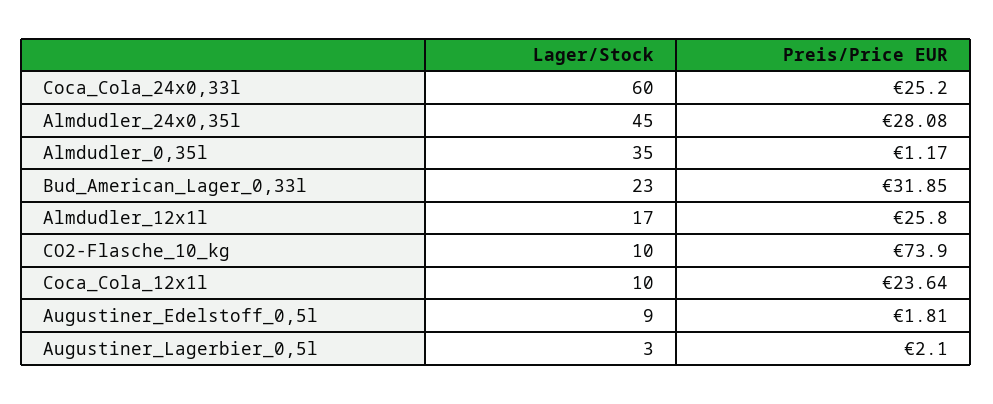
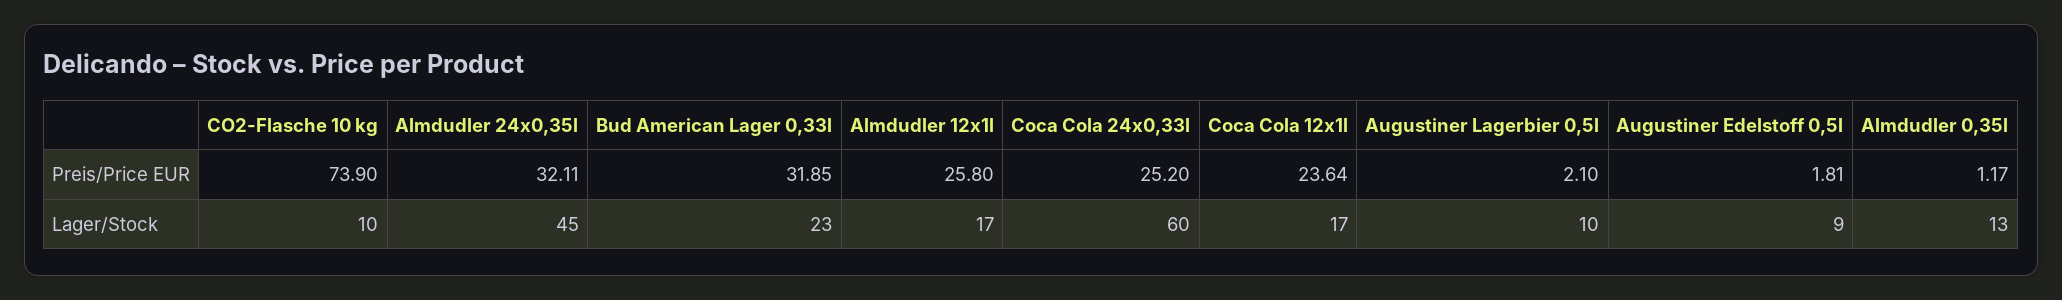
  {
    "Lager/Stock": {
      "Coca_Cola_24x0,33l": 60,
      "Almdudler_24x0,35l": 45,
-     "Almdudler_0,35l": 35,
+     "Almdudler_0,35l": 13,
      "Bud_American_Lager_0,33l": 23,
      "Almdudler_12x1l": 17,
      "CO2-Flasche_10_kg": 10,
-     "Coca_Cola_12x1l": 10,
+     "Coca_Cola_12x1l": 17,
      "Augustiner_Edelstoff_0,5l": 9,
-     "Augustiner_Lagerbier_0,5l": 3
+     "Augustiner_Lagerbier_0,5l": 10
    },
    "Preis/Price EUR": {
      "Coca_Cola_24x0,33l": 25.2,
-     "Almdudler_24x0,35l": 28.08,
+     "Almdudler_24x0,35l": 32.11,
      "Almdudler_0,35l": 1.17,
      "Bud_American_Lager_0,33l": 31.85,
      "Almdudler_12x1l": 25.8,
      "CO2-Flasche_10_kg": 73.9,
      "Coca_Cola_12x1l": 23.64,
      "Augustiner_Edelstoff_0,5l": 1.81,
      "Augustiner_Lagerbier_0,5l": 2.1
    }
  }

